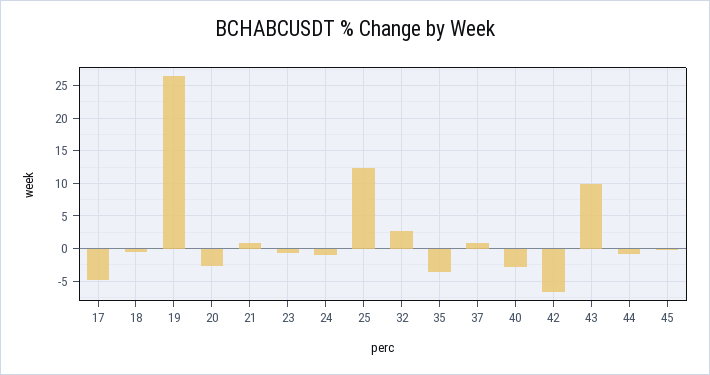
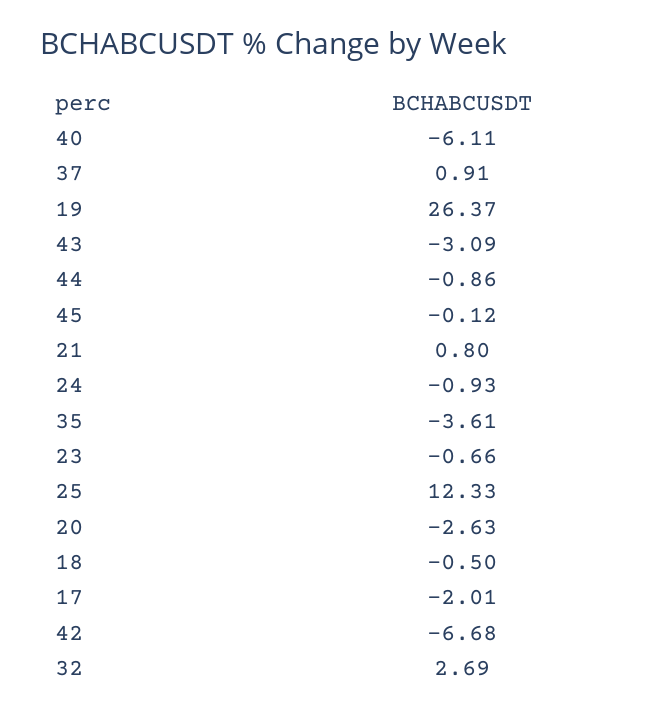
  {
-   "17": -5,
+   "17": -2.01,
    "18": -0.5,
    "19": 26.37,
    "20": -2.63,
    "21": 0.8,
    "23": -0.66,
    "24": -0.93,
    "25": 12.33,
    "32": 2.69,
    "35": -3.61,
    "37": 0.91,
-   "40": -3,
+   "40": -6.11,
    "42": -6.68,
-   "43": 10,
+   "43": -3.09,
    "44": -0.86,
    "45": -0.12
  }

